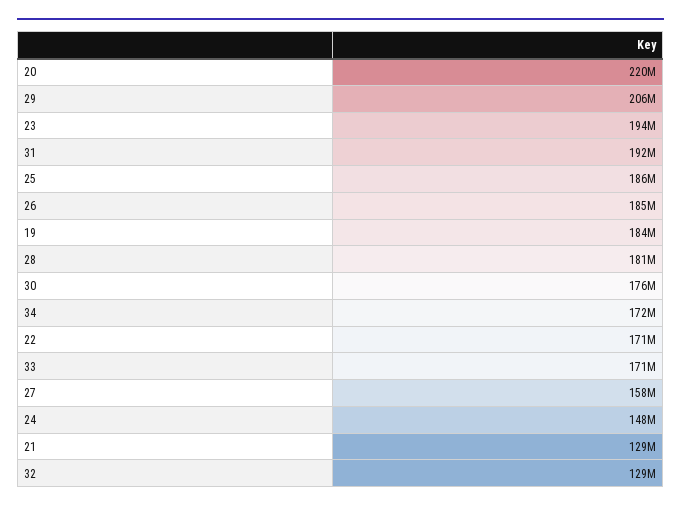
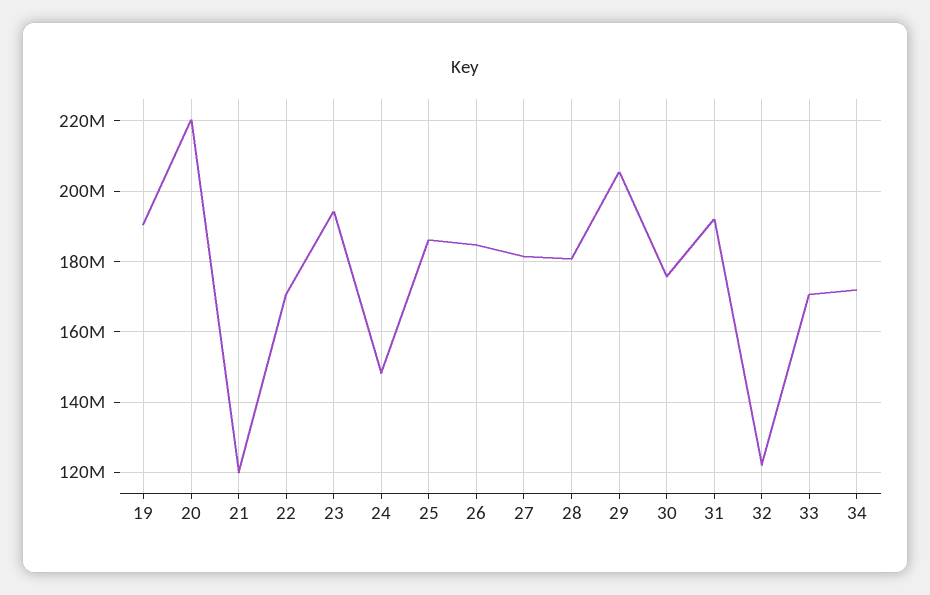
  {
    "20": 220000000,
    "29": 206000000,
    "23": 194000000,
    "31": 192000000,
    "25": 186000000,
    "26": 185000000,
-   "19": 184000000,
+   "19": 190000000,
    "28": 181000000,
    "30": 176000000,
    "34": 172000000,
    "22": 171000000,
    "33": 171000000,
-   "27": 158000000,
+   "27": 182000000,
    "24": 148000000,
-   "21": 129000000,
+   "21": 120000000,
-   "32": 129000000
+   "32": 122000000
  }

